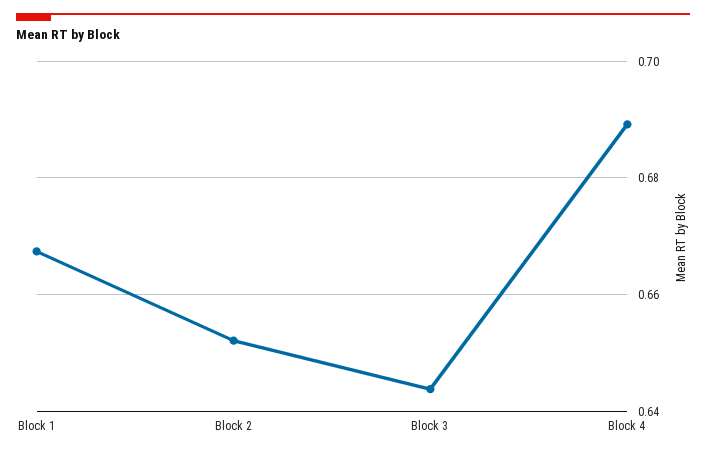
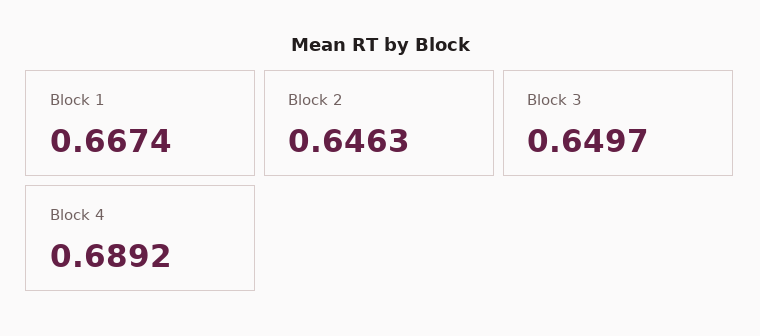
  {
    "Block 1": 0.6674,
-   "Block 2": 0.652,
+   "Block 2": 0.6463,
-   "Block 3": 0.644,
+   "Block 3": 0.6497,
    "Block 4": 0.6892
  }

